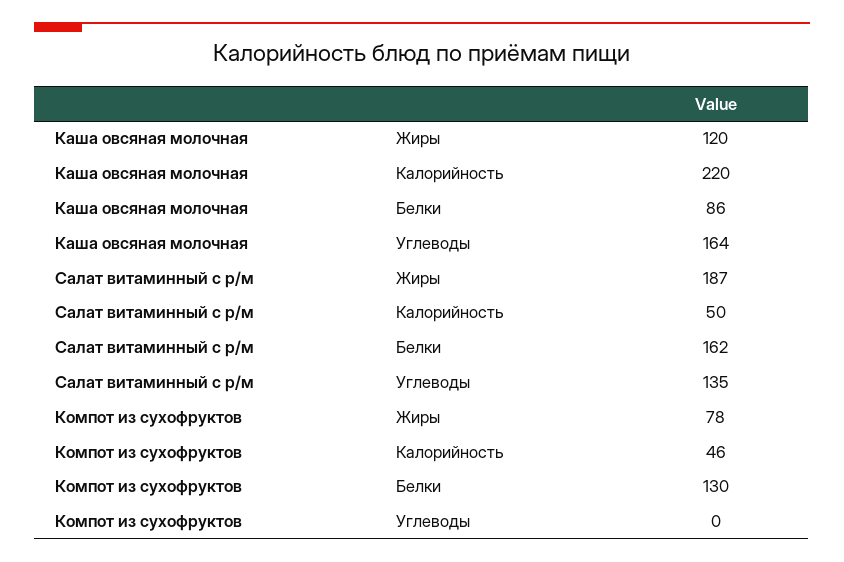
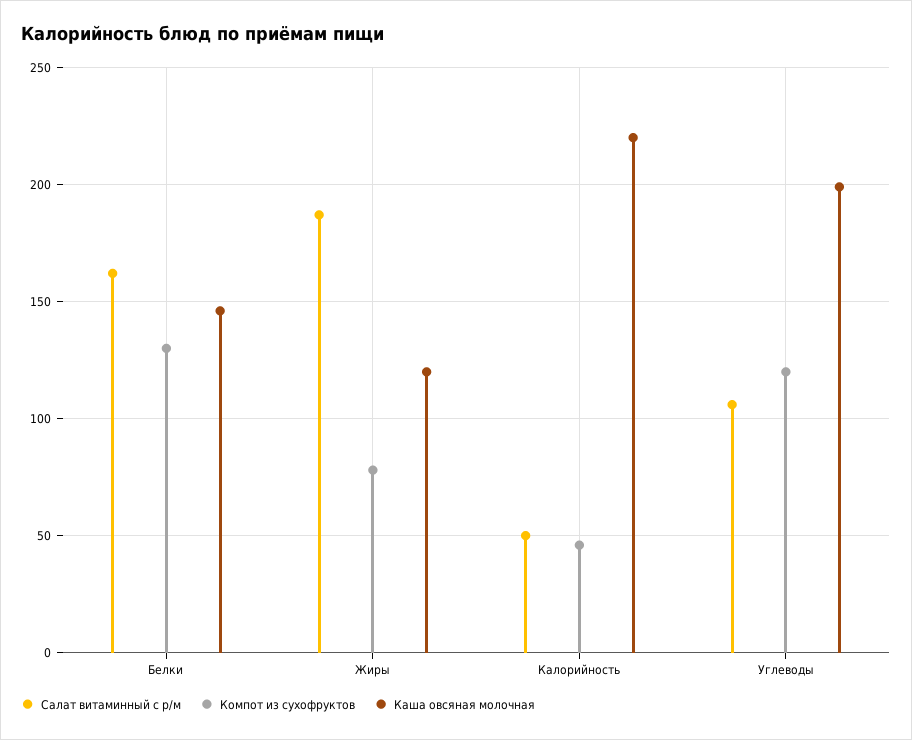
  {
    "Каша овсяная молочная": {
      "Жиры": 120,
      "Калорийность": 220,
-     "Белки": 86,
+     "Белки": 145,
-     "Углеводы": 164
+     "Углеводы": 200
    },
    "Салат витаминный с р/м": {
      "Жиры": 187,
      "Калорийность": 50,
      "Белки": 162,
-     "Углеводы": 135
+     "Углеводы": 105
    },
    "Компот из сухофруктов": {
      "Жиры": 78,
      "Калорийность": 46,
      "Белки": 130,
-     "Углеводы": 0
+     "Углеводы": 120
    }
  }

